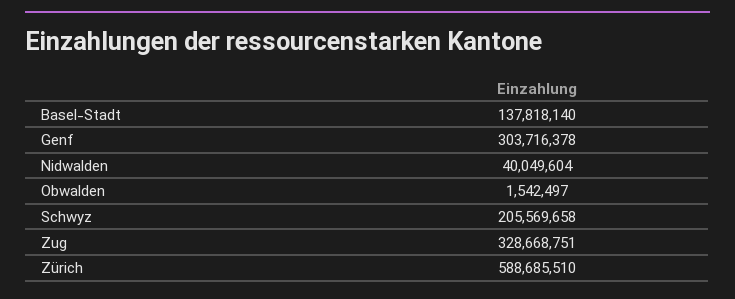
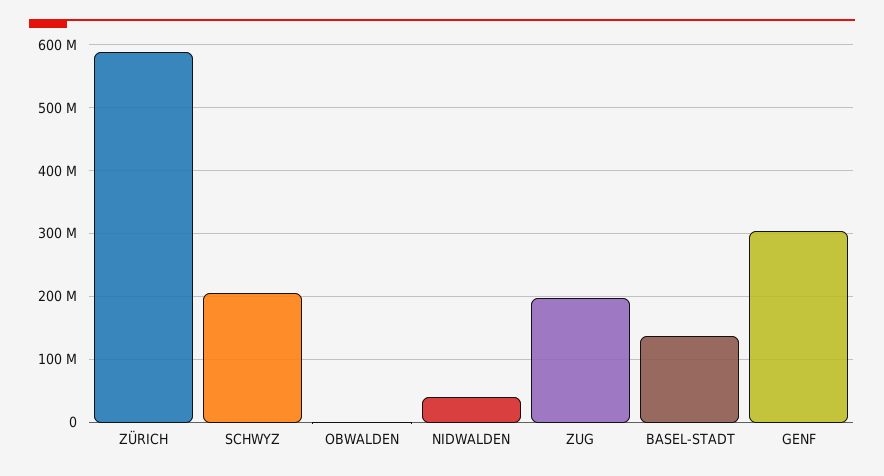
  {
    "Basel-Stadt": 137818140,
    "Genf": 303716378,
    "Nidwalden": 40049604,
    "Obwalden": 1542497,
    "Schwyz": 205569658,
-   "Zug": 328668751,
+   "Zug": 200000000,
    "Zürich": 588685510
  }

